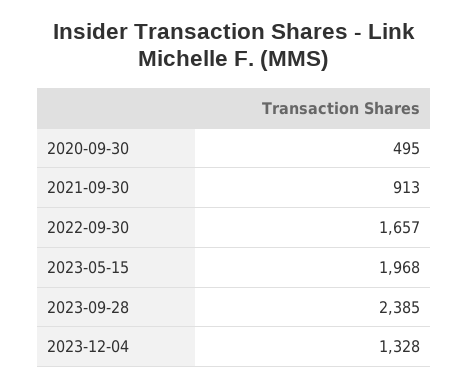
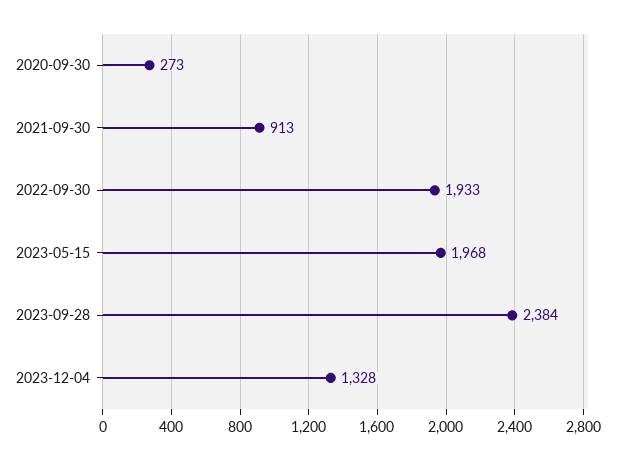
  {
-   "2020-09-30": 495,
+   "2020-09-30": 273,
    "2021-09-30": 913,
-   "2022-09-30": 1657,
+   "2022-09-30": 1933,
    "2023-05-15": 1968,
-   "2023-09-28": 2385,
+   "2023-09-28": 2384,
    "2023-12-04": 1328
  }

